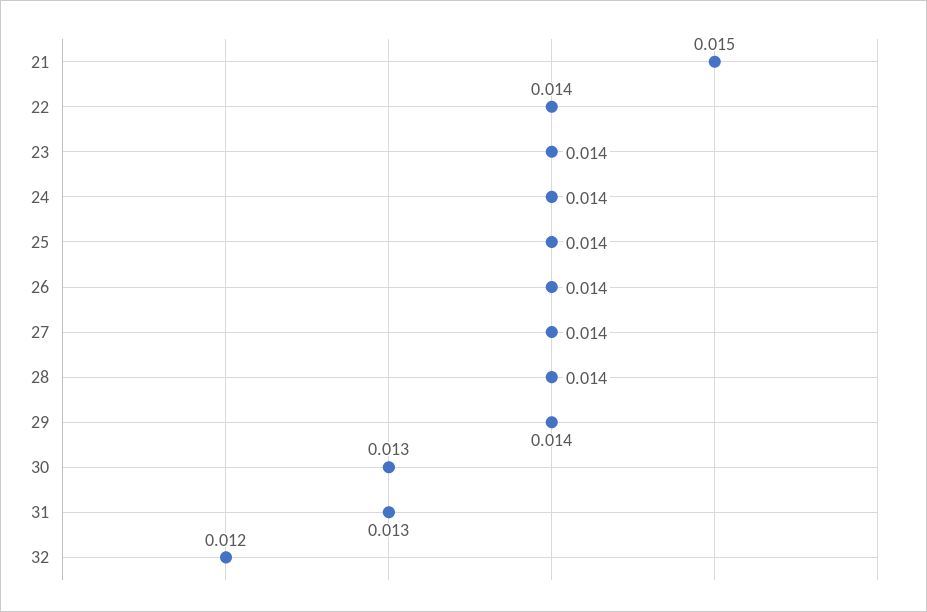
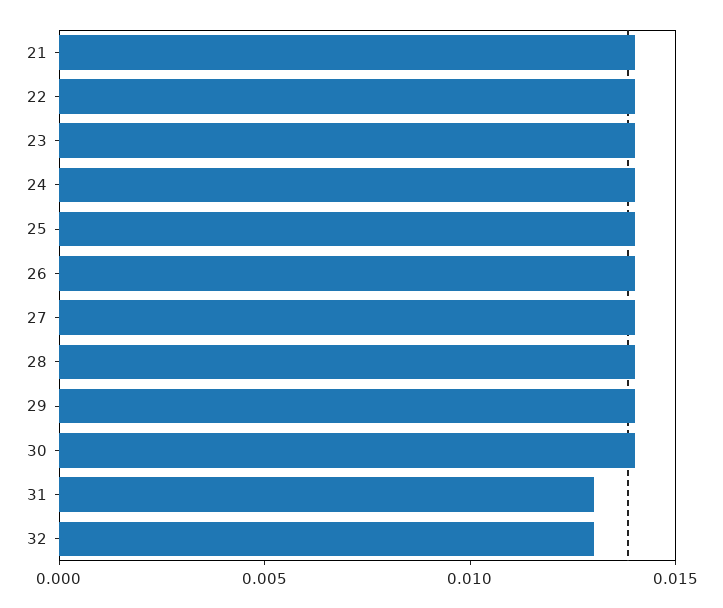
  {
-   "21": 0.015,
+   "21": 0.014,
    "22": 0.014,
    "23": 0.014,
    "24": 0.014,
    "25": 0.014,
    "26": 0.014,
    "27": 0.014,
    "28": 0.014,
    "29": 0.014,
-   "30": 0.013,
+   "30": 0.014,
    "31": 0.013,
-   "32": 0.012
+   "32": 0.013
  }

